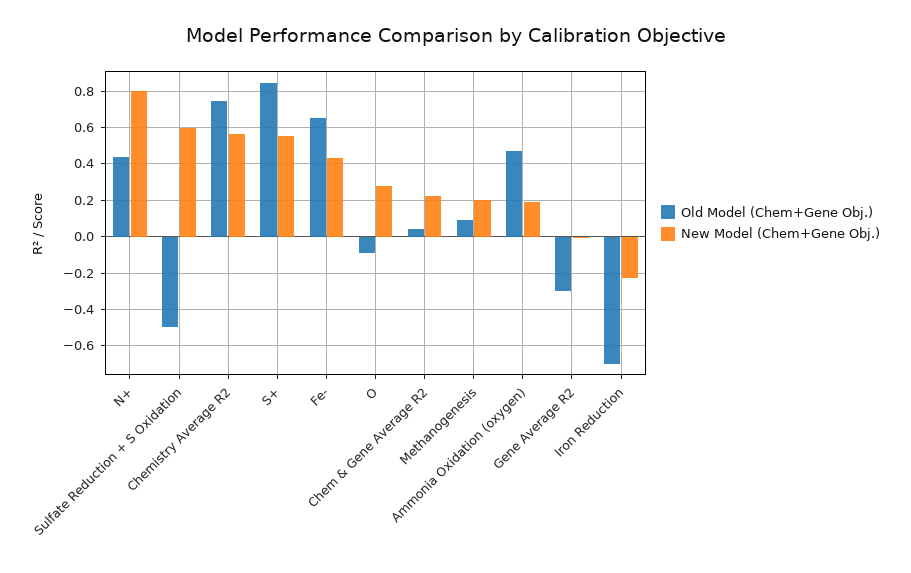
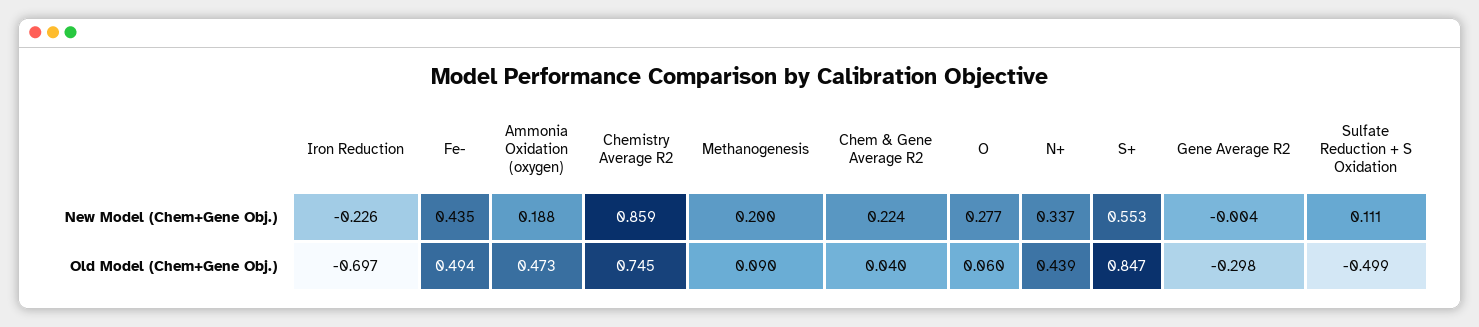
  {
    "Old Model (Chem+Gene Obj.)": {
      "N+": 0.439,
      "Sulfate Reduction + S Oxidation": -0.499,
      "Chemistry Average R2": 0.745,
      "S+": 0.847,
-     "Fe-": 0.65,
+     "Fe-": 0.494,
-     "O": -0.1,
+     "O": 0.06,
      "Chem & Gene Average R2": 0.04,
      "Methanogenesis": 0.09,
      "Ammonia Oxidation (oxygen)": 0.473,
      "Gene Average R2": -0.298,
      "Iron Reduction": -0.697
    },
    "New Model (Chem+Gene Obj.)": {
-     "N+": 0.8,
+     "N+": 0.337,
-     "Sulfate Reduction + S Oxidation": 0.6,
+     "Sulfate Reduction + S Oxidation": 0.111,
-     "Chemistry Average R2": 0.55,
+     "Chemistry Average R2": 0.859,
      "S+": 0.553,
      "Fe-": 0.435,
      "O": 0.277,
      "Chem & Gene Average R2": 0.224,
      "Methanogenesis": 0.2,
      "Ammonia Oxidation (oxygen)": 0.188,
      "Gene Average R2": -0.004,
      "Iron Reduction": -0.226
    }
  }

